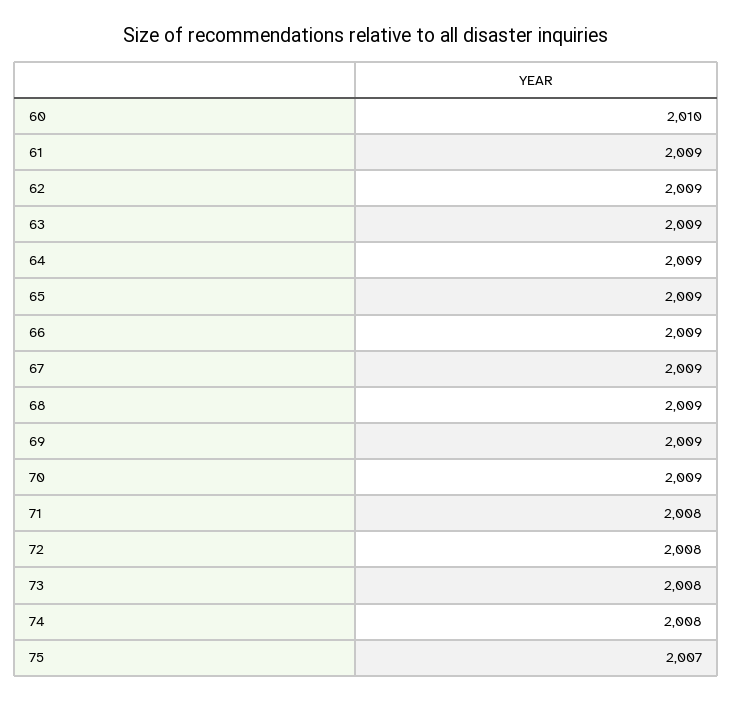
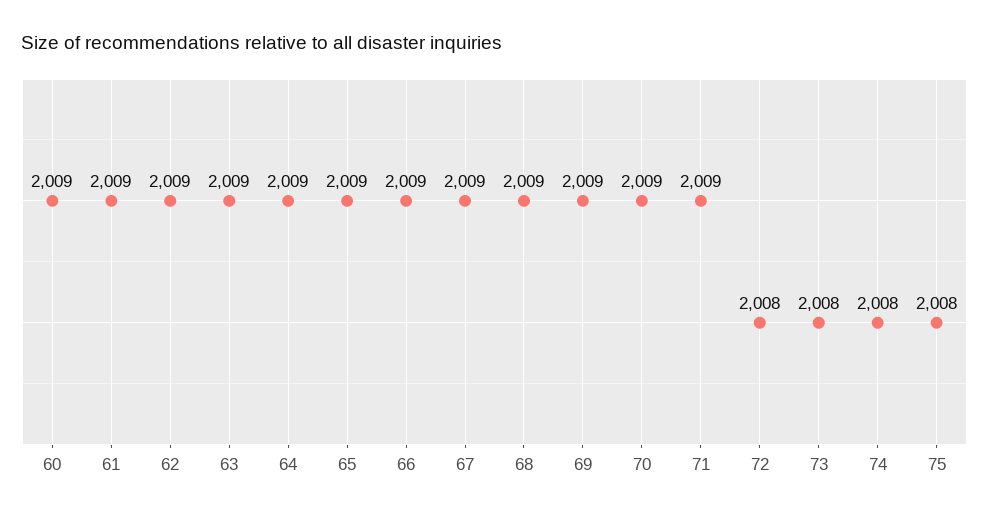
  {
-   "60": 2010,
+   "60": 2009,
    "61": 2009,
    "62": 2009,
    "63": 2009,
    "64": 2009,
    "65": 2009,
    "66": 2009,
    "67": 2009,
    "68": 2009,
    "69": 2009,
    "70": 2009,
-   "71": 2008,
+   "71": 2009,
    "72": 2008,
    "73": 2008,
    "74": 2008,
-   "75": 2007
+   "75": 2008
  }

